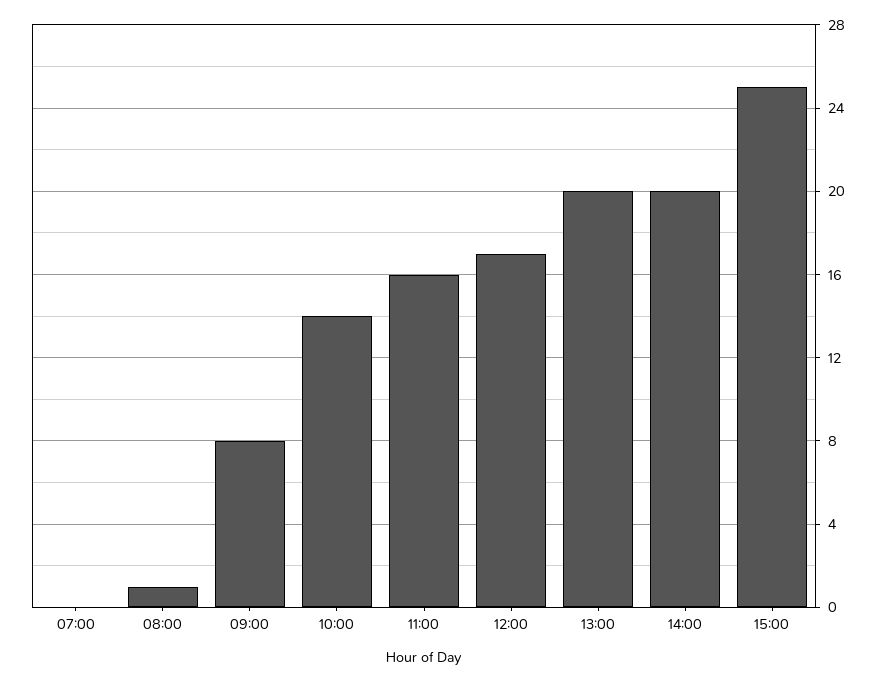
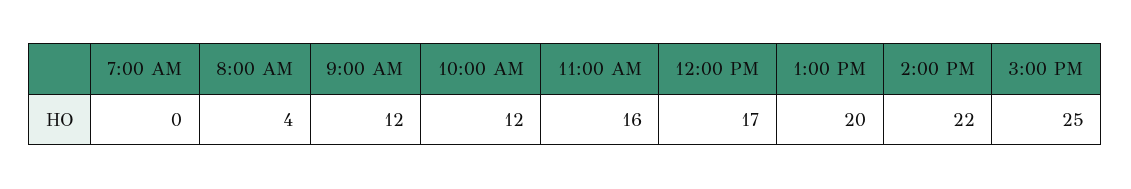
  {
    "07:00": 0,
-   "08:00": 1,
+   "08:00": 4,
-   "09:00": 8,
+   "09:00": 12,
-   "10:00": 14,
+   "10:00": 12,
    "11:00": 16,
    "12:00": 17,
    "13:00": 20,
-   "14:00": 20,
+   "14:00": 22,
    "15:00": 25
  }

